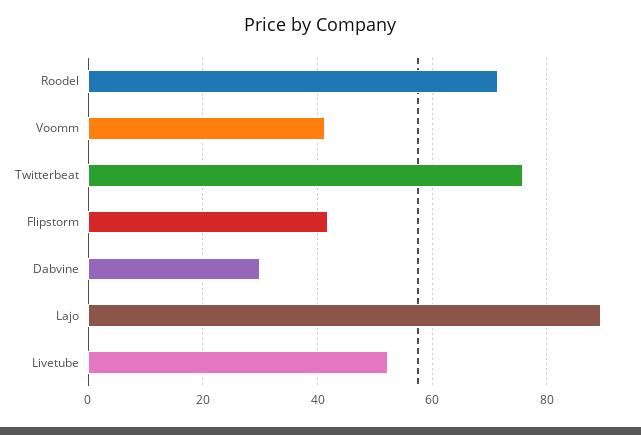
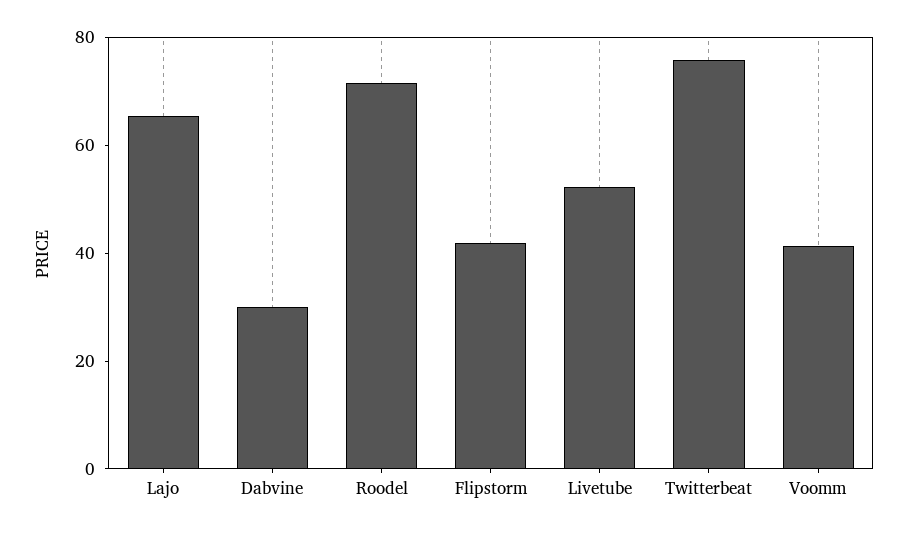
  {
    "Roodel": 72,
    "Voomm": 42,
    "Twitterbeat": 76,
    "Flipstorm": 42,
    "Dabvine": 30,
-   "Lajo": 90,
+   "Lajo": 65,
    "Livetube": 52
  }

